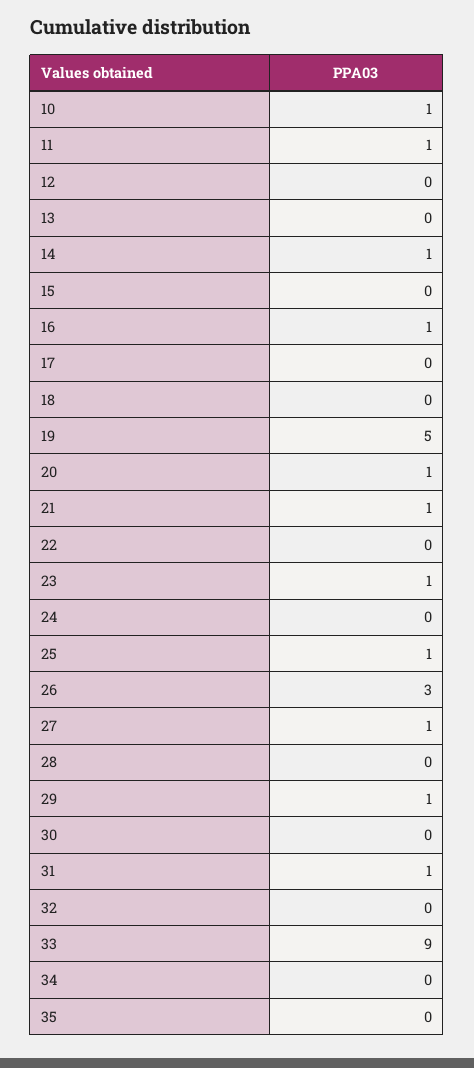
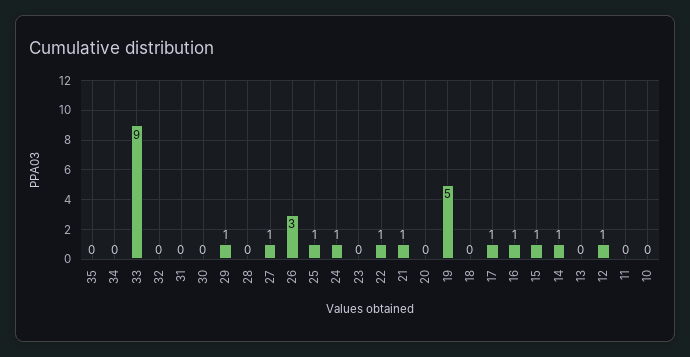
  {
-   "10": 1,
+   "10": 0,
-   "11": 1,
+   "11": 0,
-   "12": 0,
+   "12": 1,
    "13": 0,
    "14": 1,
-   "15": 0,
+   "15": 1,
    "16": 1,
-   "17": 0,
+   "17": 1,
    "18": 0,
    "19": 5,
-   "20": 1,
+   "20": 0,
    "21": 1,
-   "22": 0,
+   "22": 1,
-   "23": 1,
+   "23": 0,
-   "24": 0,
+   "24": 1,
    "25": 1,
    "26": 3,
    "27": 1,
    "28": 0,
    "29": 1,
    "30": 0,
-   "31": 1,
+   "31": 0,
    "32": 0,
    "33": 9,
    "34": 0,
    "35": 0
  }

